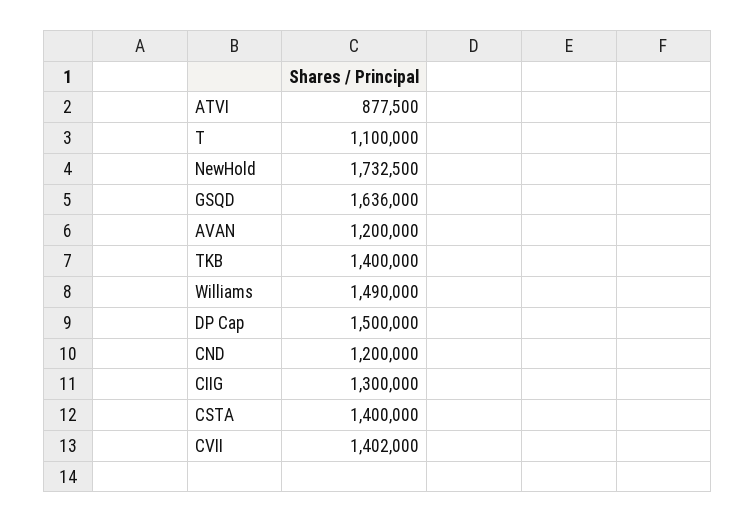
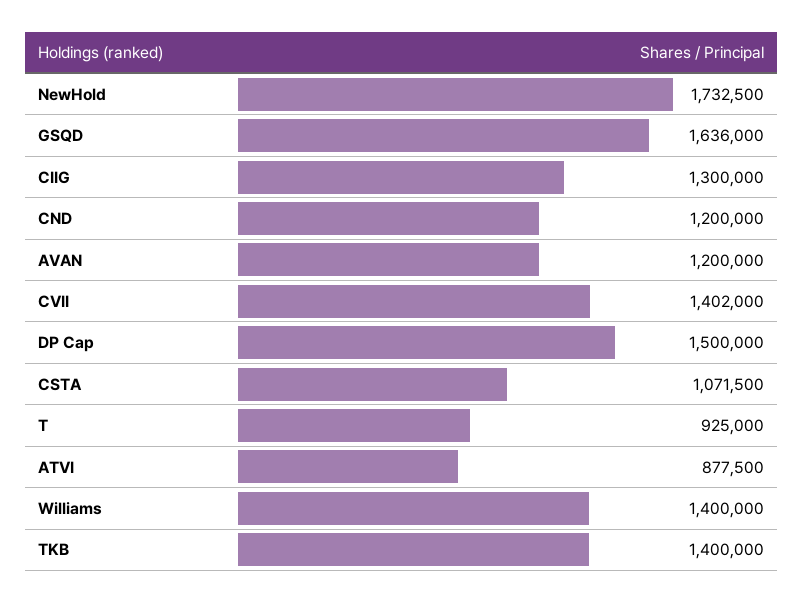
  {
    "ATVI": 877500,
-   "T": 1100000,
+   "T": 925000,
    "NewHold": 1732500,
    "GSQD": 1636000,
    "AVAN": 1200000,
    "TKB": 1400000,
-   "Williams": 1490000,
+   "Williams": 1400000,
    "DP Cap": 1500000,
    "CND": 1200000,
    "CIIG": 1300000,
-   "CSTA": 1400000,
+   "CSTA": 1071500,
    "CVII": 1402000
  }

